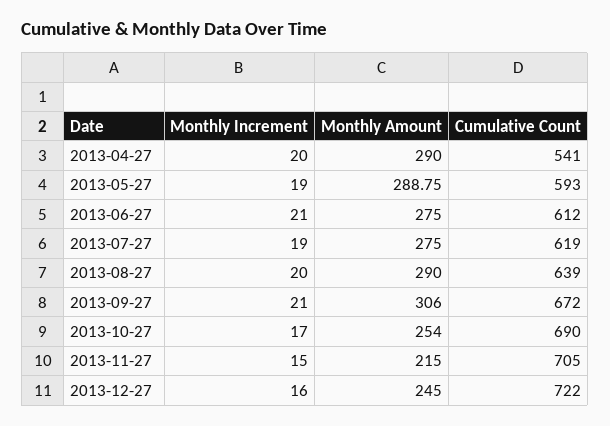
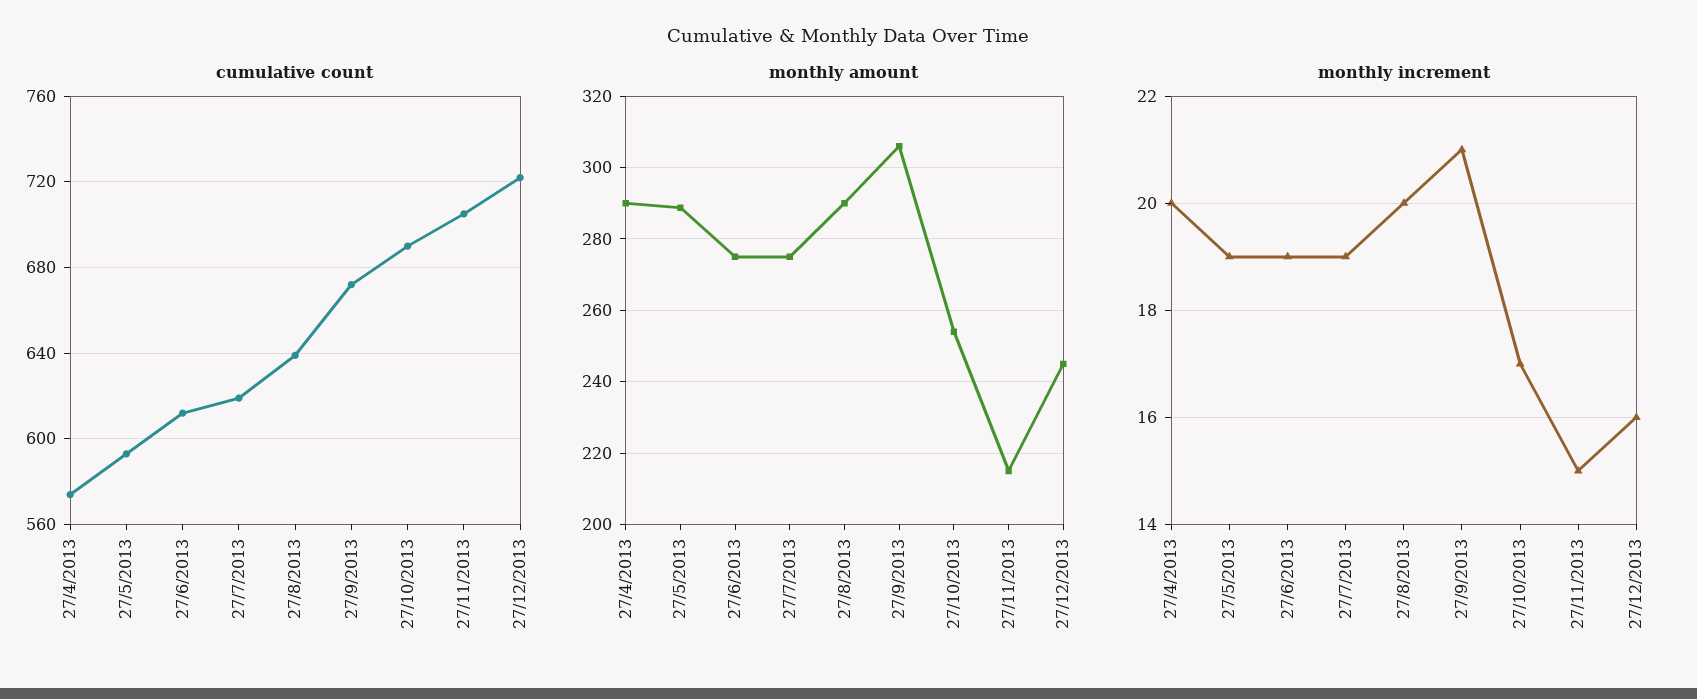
  {
    "Monthly Increment": {
      "2013-04-27": 20,
      "2013-05-27": 19,
-     "2013-06-27": 21,
+     "2013-06-27": 19,
      "2013-07-27": 19,
      "2013-08-27": 20,
      "2013-09-27": 21,
      "2013-10-27": 17,
      "2013-11-27": 15,
      "2013-12-27": 16
    },
    "Monthly Amount": {
      "2013-04-27": 290,
      "2013-05-27": 288.75,
      "2013-06-27": 275,
      "2013-07-27": 275,
      "2013-08-27": 290,
      "2013-09-27": 306,
      "2013-10-27": 254,
      "2013-11-27": 215,
      "2013-12-27": 245
    },
    "Cumulative Count": {
-     "2013-04-27": 541,
+     "2013-04-27": 575,
      "2013-05-27": 593,
      "2013-06-27": 612,
      "2013-07-27": 619,
      "2013-08-27": 639,
      "2013-09-27": 672,
      "2013-10-27": 690,
      "2013-11-27": 705,
      "2013-12-27": 722
    }
  }

